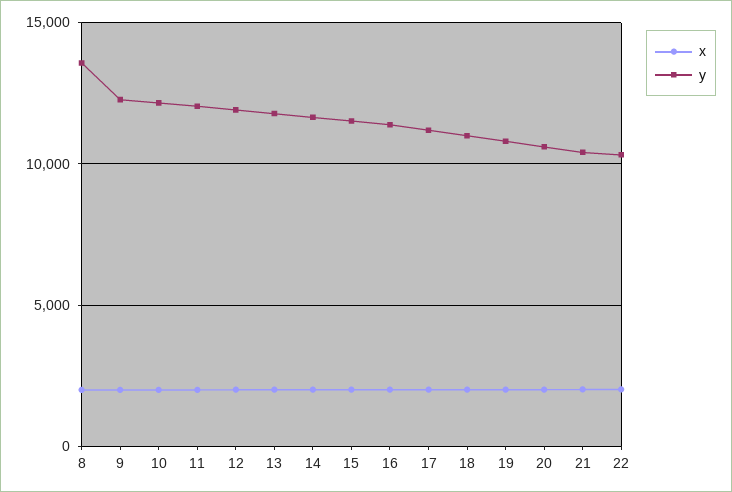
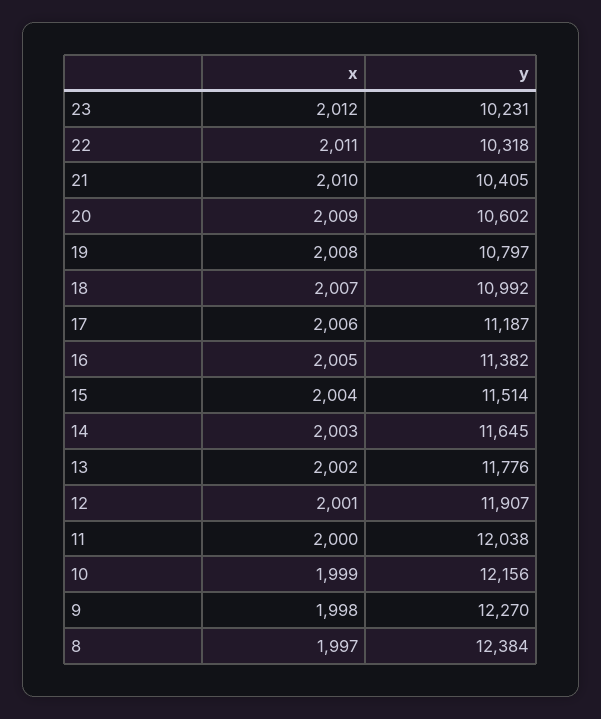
  {
    "x": {
      "8": 1997,
      "9": 1998,
      "10": 1999,
      "11": 2000,
      "12": 2001,
      "13": 2002,
      "14": 2003,
      "15": 2004,
      "16": 2005,
      "17": 2006,
      "18": 2007,
      "19": 2008,
      "20": 2009,
      "21": 2010,
-     "22": 2011
+     "22": 2011,
+     "23": 2012
    },
    "y": {
-     "8": 13500,
+     "8": 12384,
      "9": 12270,
      "10": 12156,
      "11": 12038,
      "12": 11907,
      "13": 11776,
      "14": 11645,
      "15": 11514,
      "16": 11382,
      "17": 11187,
      "18": 10992,
      "19": 10797,
      "20": 10602,
      "21": 10405,
-     "22": 10318
+     "22": 10318,
+     "23": 10231
    }
  }

